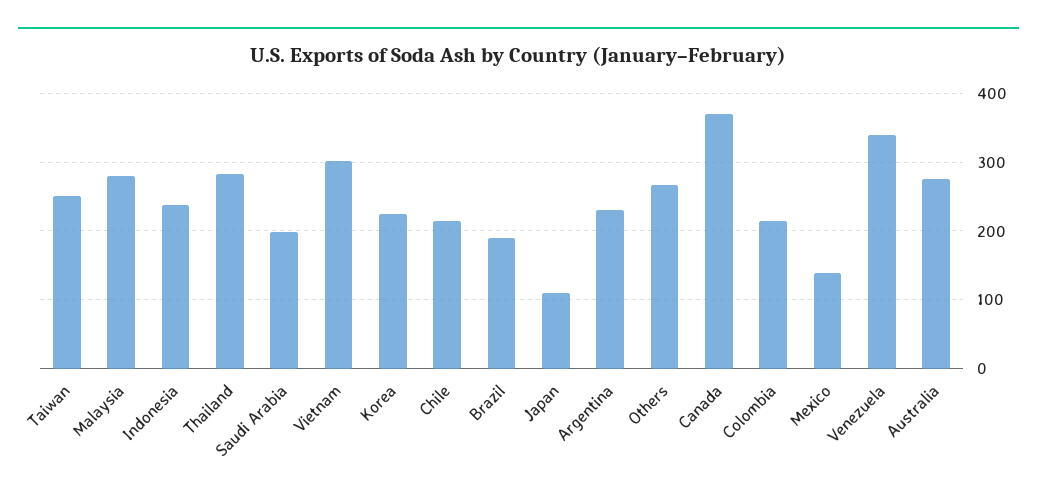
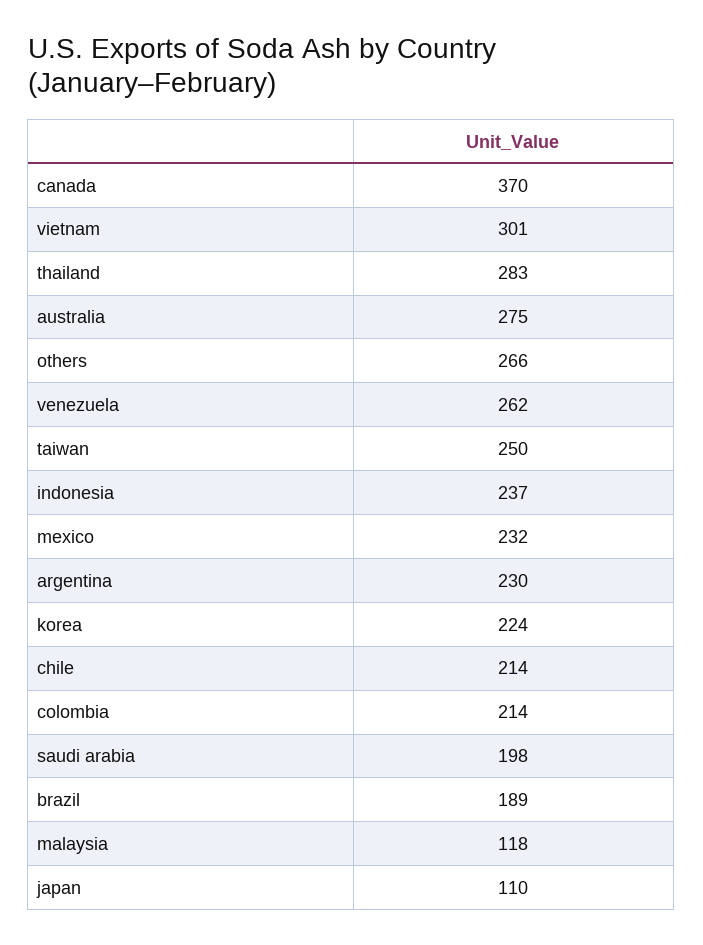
  {
    "Taiwan": 250,
-   "Malaysia": 280,
+   "Malaysia": 118,
    "Indonesia": 237,
    "Thailand": 283,
    "Saudi Arabia": 198,
    "Vietnam": 301,
    "Korea": 224,
    "Chile": 214,
    "Brazil": 189,
    "Japan": 110,
    "Argentina": 230,
    "Others": 266,
    "Canada": 370,
    "Colombia": 214,
-   "Mexico": 140,
+   "Mexico": 232,
-   "Venezuela": 340,
+   "Venezuela": 262,
    "Australia": 275
  }

